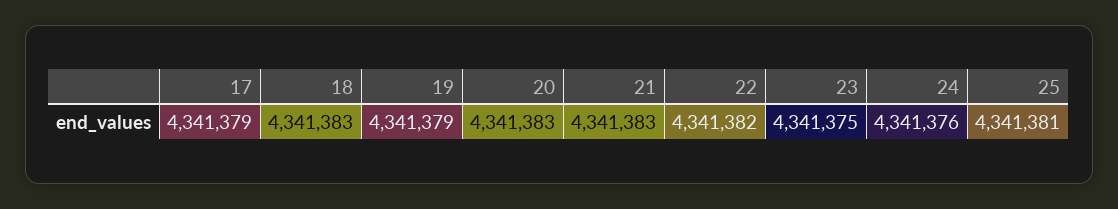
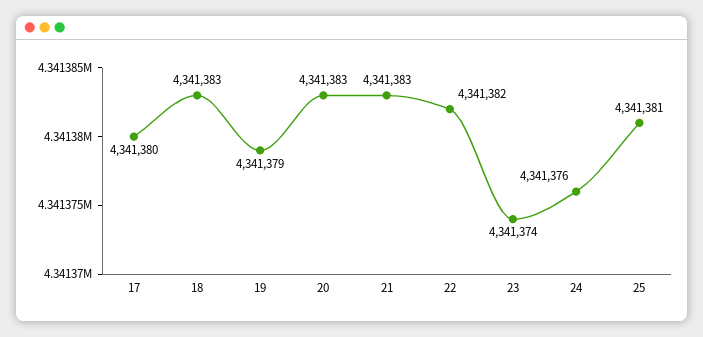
  {
-   "17": 4341379,
+   "17": 4341380,
    "18": 4341383,
    "19": 4341379,
    "20": 4341383,
    "21": 4341383,
    "22": 4341382,
-   "23": 4341375,
+   "23": 4341374,
    "24": 4341376,
    "25": 4341381
  }

